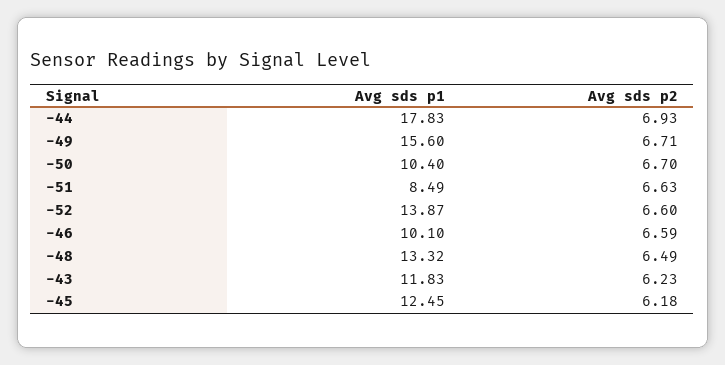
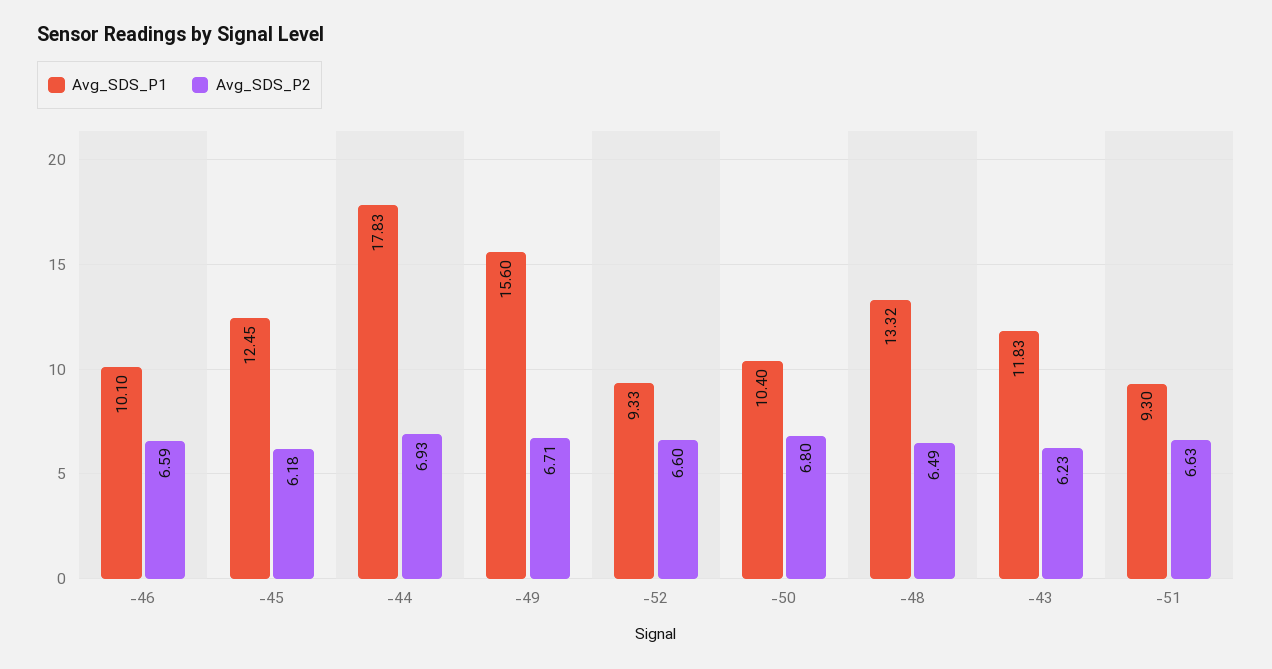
  {
    "Avg sds p1": {
      "-44": 17.83,
      "-49": 15.6,
      "-50": 10.4,
-     "-51": 8.49,
+     "-51": 9.3,
-     "-52": 13.87,
+     "-52": 9.33,
      "-46": 10.1,
      "-48": 13.32,
      "-43": 11.83,
      "-45": 12.45
    },
    "Avg sds p2": {
      "-44": 6.93,
      "-49": 6.71,
-     "-50": 6.7,
+     "-50": 6.8,
      "-51": 6.63,
      "-52": 6.6,
      "-46": 6.59,
      "-48": 6.49,
      "-43": 6.23,
      "-45": 6.18
    }
  }

